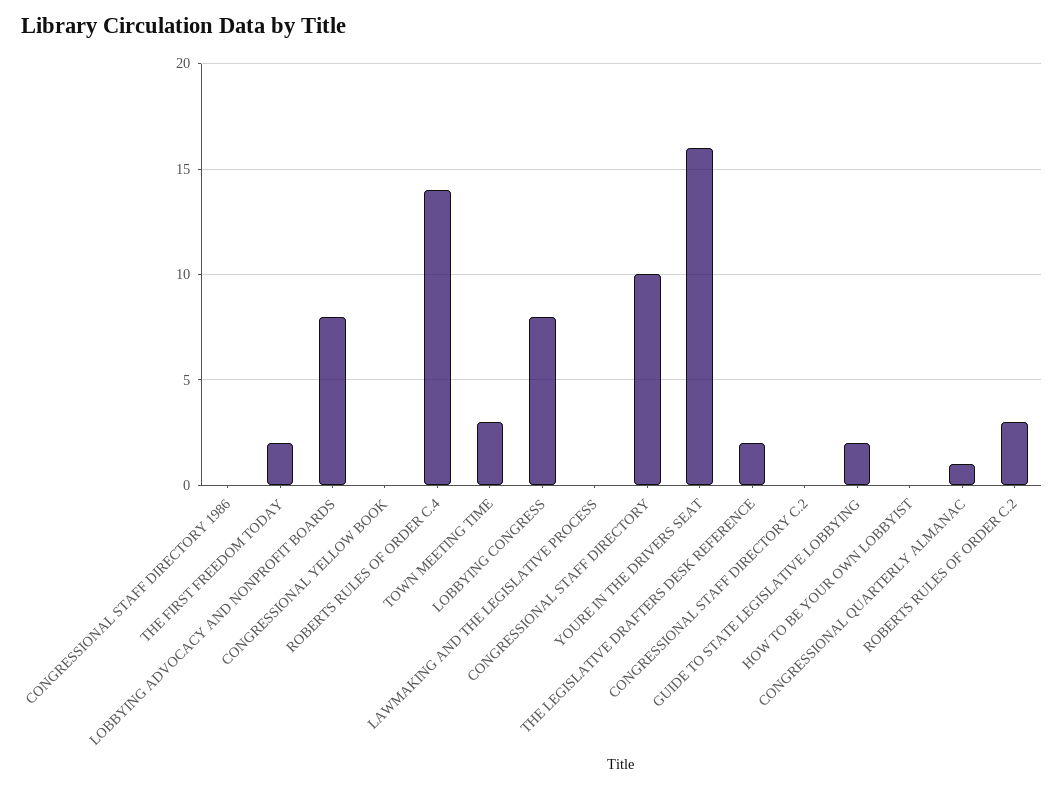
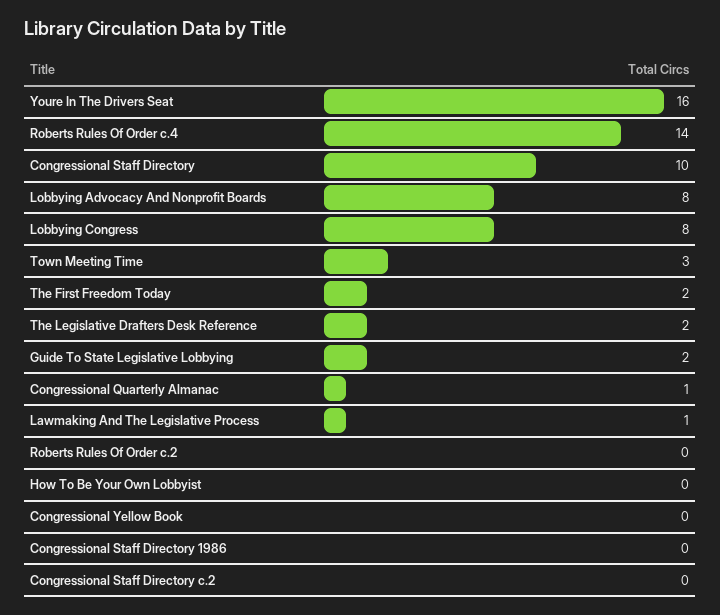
  {
    "CONGRESSIONAL STAFF DIRECTORY 1986": 0,
    "THE FIRST FREEDOM TODAY": 2,
    "LOBBYING ADVOCACY AND NONPROFIT BOARDS": 8,
    "CONGRESSIONAL YELLOW BOOK": 0,
    "ROBERTS RULES OF ORDER C.4": 14,
    "TOWN MEETING TIME": 3,
    "LOBBYING CONGRESS": 8,
-   "LAWMAKING AND THE LEGISLATIVE PROCESS": 0,
+   "LAWMAKING AND THE LEGISLATIVE PROCESS": 1,
    "CONGRESSIONAL STAFF DIRECTORY": 10,
    "YOURE IN THE DRIVERS SEAT": 16,
    "THE LEGISLATIVE DRAFTERS DESK REFERENCE": 2,
    "CONGRESSIONAL STAFF DIRECTORY C.2": 0,
    "GUIDE TO STATE LEGISLATIVE LOBBYING": 2,
    "HOW TO BE YOUR OWN LOBBYIST": 0,
    "CONGRESSIONAL QUARTERLY ALMANAC": 1,
-   "ROBERTS RULES OF ORDER C.2": 3
+   "ROBERTS RULES OF ORDER C.2": 0
  }

